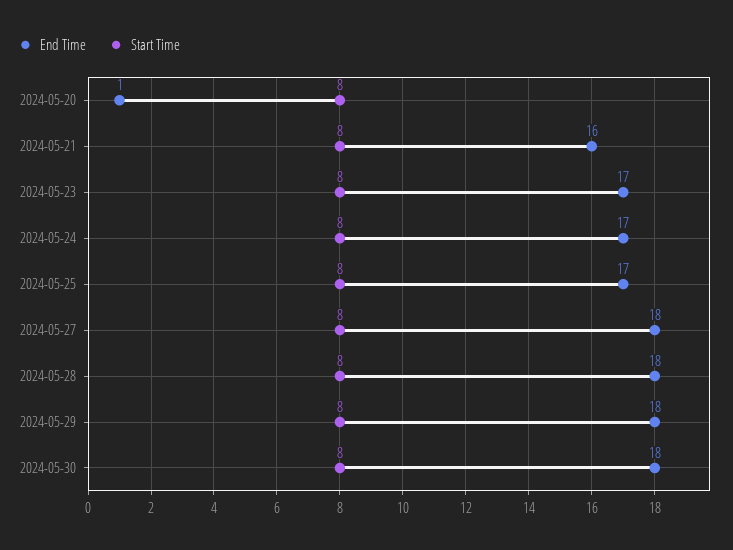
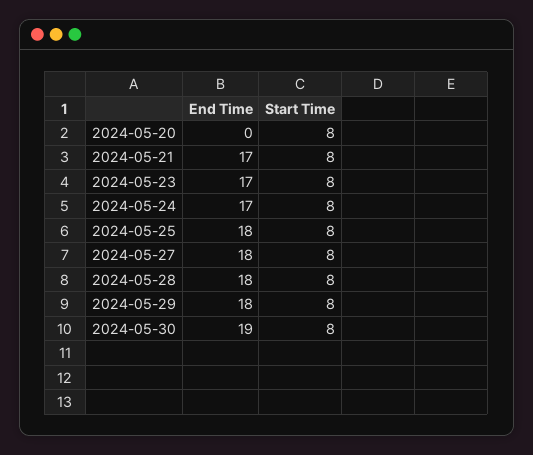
  {
    "End Time": {
-     "2024-05-20": 1,
+     "2024-05-20": 0,
-     "2024-05-21": 16,
+     "2024-05-21": 17,
      "2024-05-23": 17,
      "2024-05-24": 17,
-     "2024-05-25": 17,
+     "2024-05-25": 18,
      "2024-05-27": 18,
      "2024-05-28": 18,
      "2024-05-29": 18,
-     "2024-05-30": 18
+     "2024-05-30": 19
    },
    "Start Time": {
      "2024-05-20": 8,
      "2024-05-21": 8,
      "2024-05-23": 8,
      "2024-05-24": 8,
      "2024-05-25": 8,
      "2024-05-27": 8,
      "2024-05-28": 8,
      "2024-05-29": 8,
      "2024-05-30": 8
    }
  }

